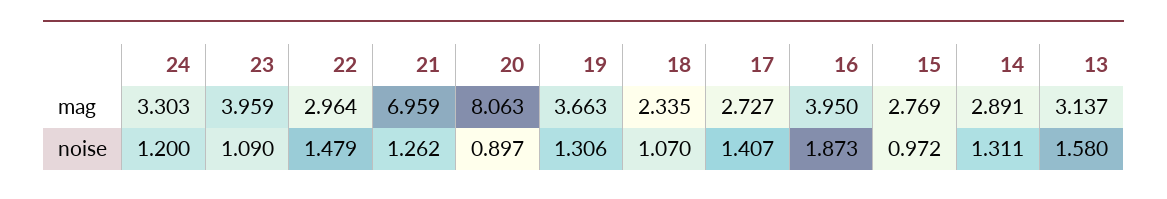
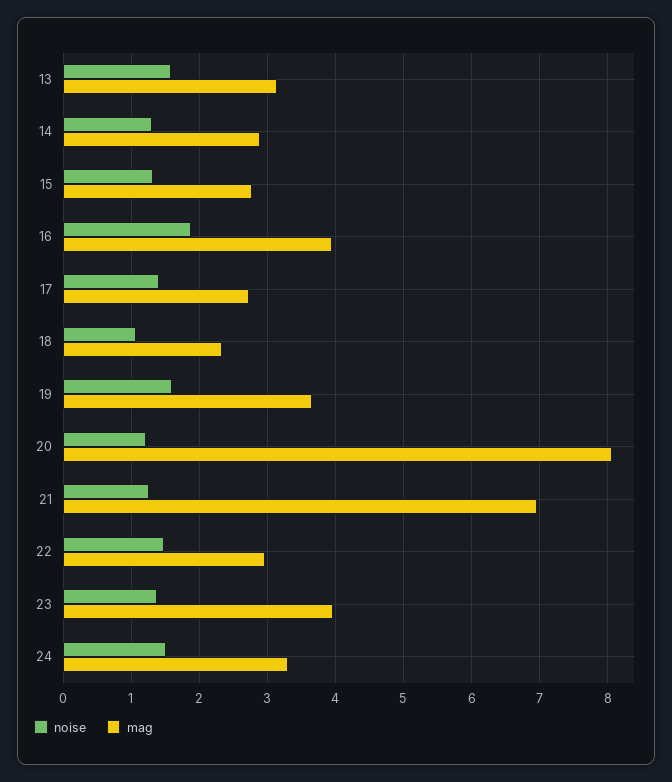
  {
    "mag": {
      "24": 3.303,
      "23": 3.959,
      "22": 2.964,
      "21": 6.959,
      "20": 8.063,
      "19": 3.663,
      "18": 2.335,
      "17": 2.727,
      "16": 3.95,
      "15": 2.769,
      "14": 2.891,
      "13": 3.137
    },
    "noise": {
-     "24": 1.2,
+     "24": 1.5,
-     "23": 1.09,
+     "23": 1.4,
      "22": 1.479,
      "21": 1.262,
-     "20": 0.897,
+     "20": 1.2,
-     "19": 1.306,
+     "19": 1.6,
      "18": 1.07,
      "17": 1.407,
      "16": 1.873,
-     "15": 0.972,
+     "15": 1.3,
      "14": 1.311,
      "13": 1.58
    }
  }

